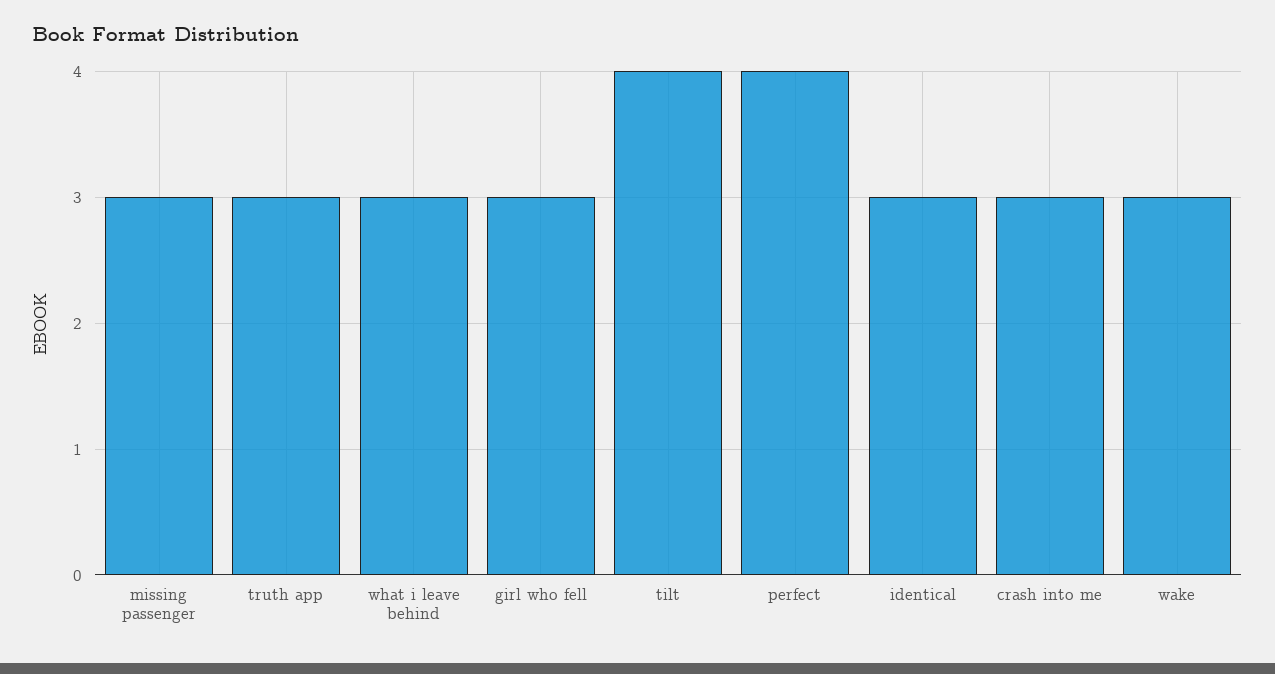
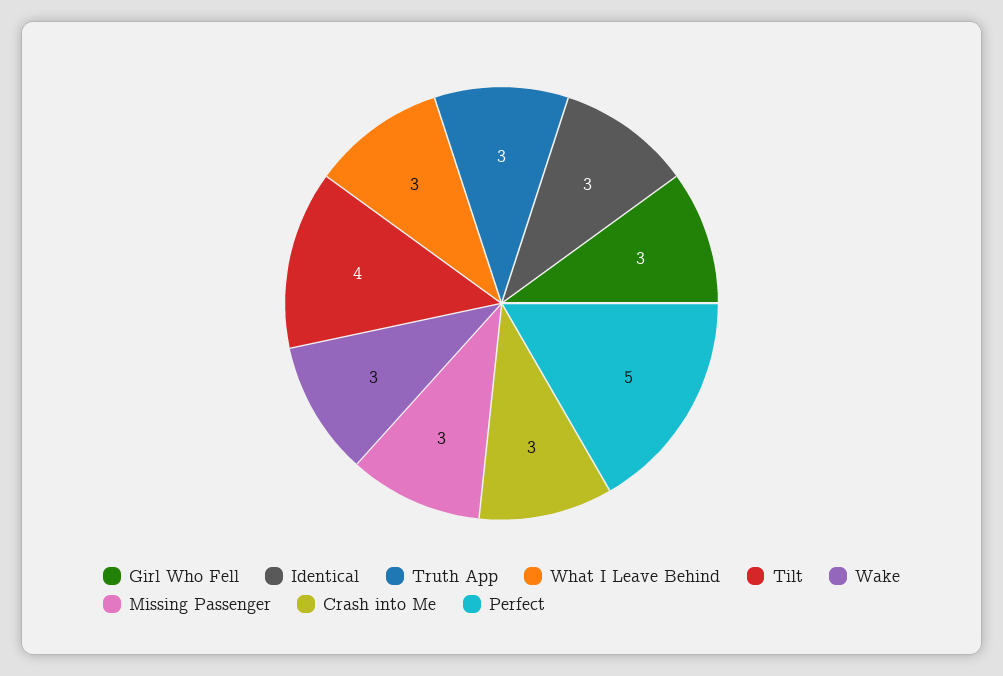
  {
    "missing passenger": 3,
    "truth app": 3,
    "what i leave behind": 3,
    "girl who fell": 3,
    "tilt": 4,
-   "perfect": 4,
+   "perfect": 5,
    "identical": 3,
    "crash into me": 3,
    "wake": 3
  }

